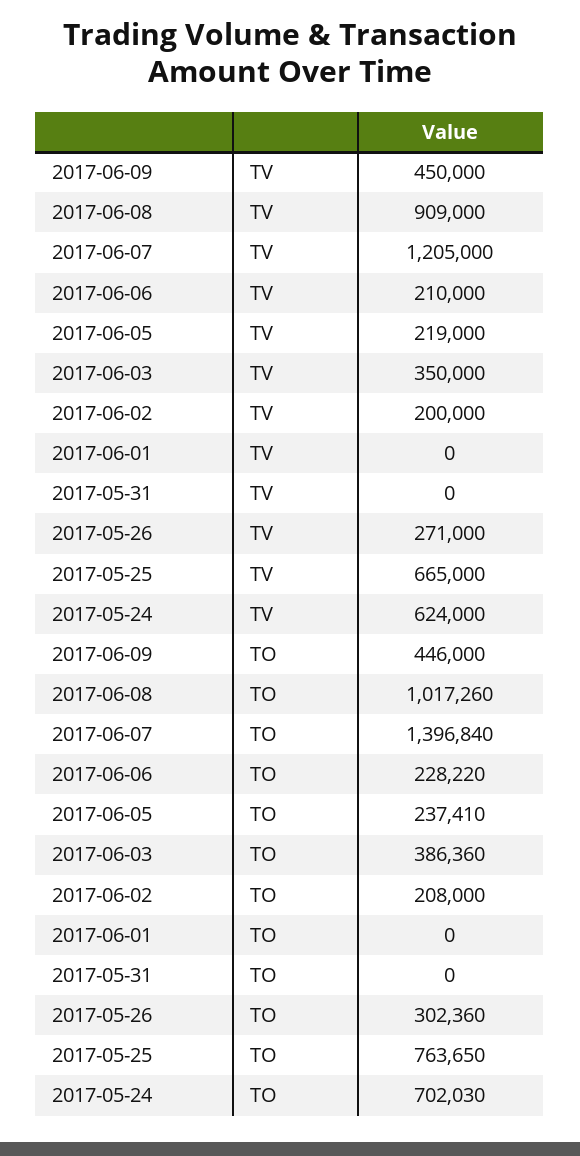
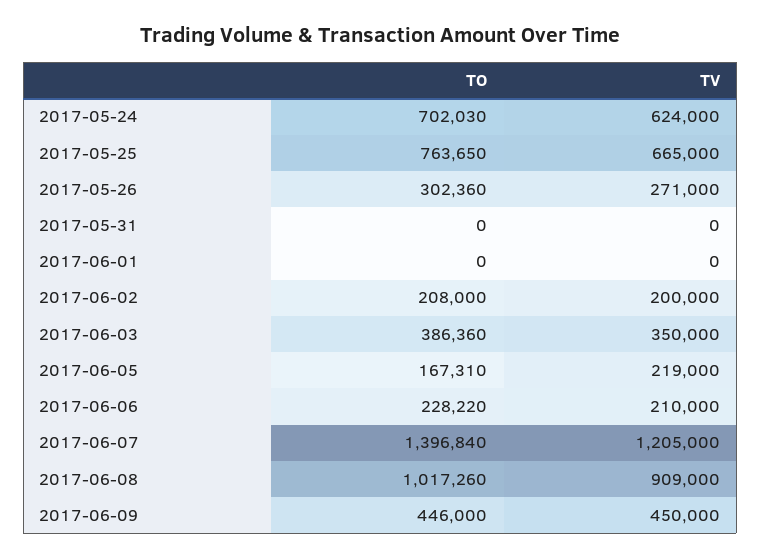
  {
    "2017-06-09": {
      "TV": 450000,
      "TO": 446000
    },
    "2017-06-08": {
      "TV": 909000,
      "TO": 1017260
    },
    "2017-06-07": {
      "TV": 1205000,
      "TO": 1396840
    },
    "2017-06-06": {
      "TV": 210000,
      "TO": 228220
    },
    "2017-06-05": {
      "TV": 219000,
-     "TO": 237410
+     "TO": 167310
    },
    "2017-06-03": {
      "TV": 350000,
      "TO": 386360
    },
    "2017-06-02": {
      "TV": 200000,
      "TO": 208000
    },
    "2017-06-01": {
      "TV": 0,
      "TO": 0
    },
    "2017-05-31": {
      "TV": 0,
      "TO": 0
    },
    "2017-05-26": {
      "TV": 271000,
      "TO": 302360
    },
    "2017-05-25": {
      "TV": 665000,
      "TO": 763650
    },
    "2017-05-24": {
      "TV": 624000,
      "TO": 702030
    }
  }

